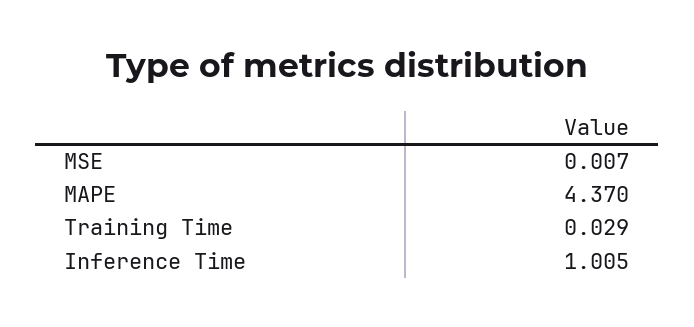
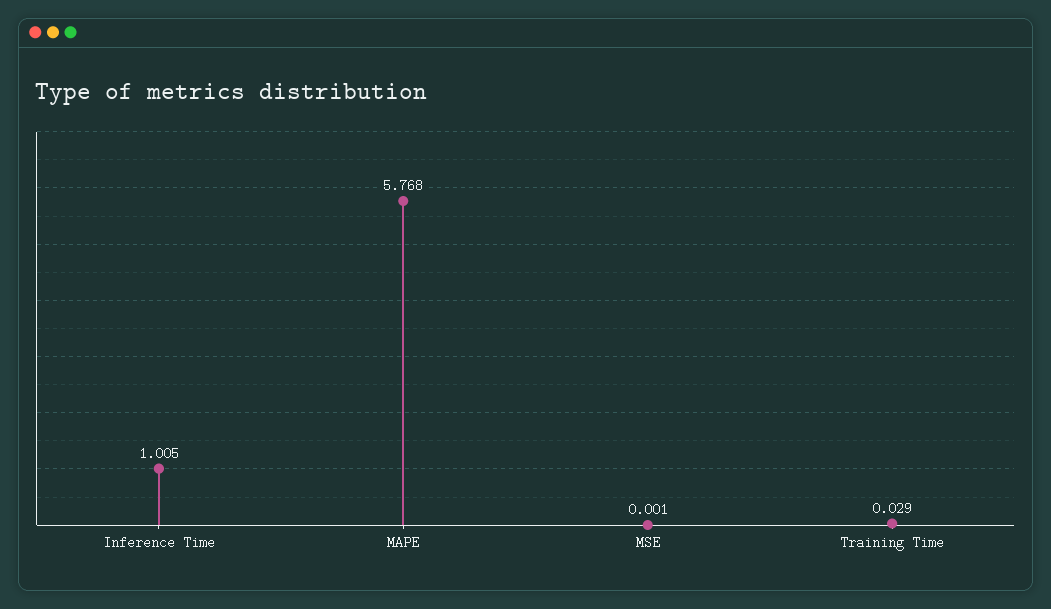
  {
-   "MSE": 0.007,
+   "MSE": 0.001,
-   "MAPE": 4.37,
+   "MAPE": 5.768,
    "Training Time": 0.029,
    "Inference Time": 1.005
  }

